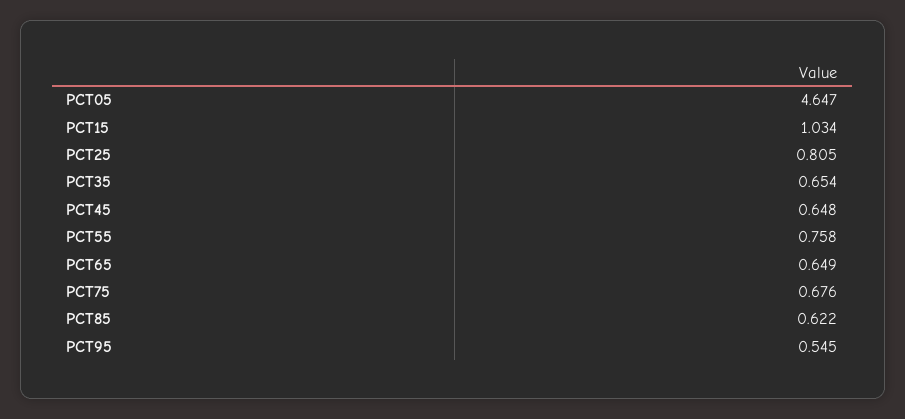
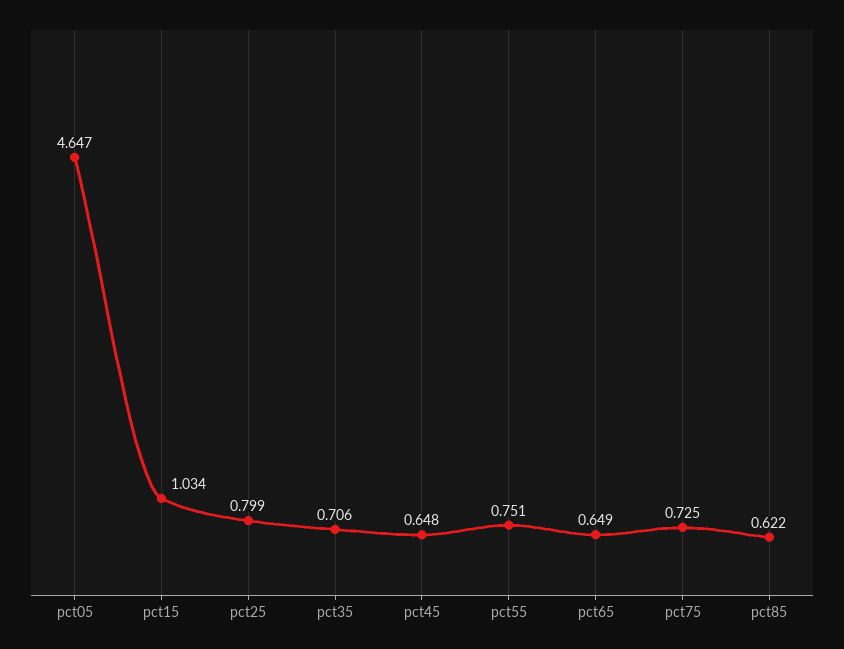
  {
    "PCT05": 4.647,
    "PCT15": 1.034,
-   "PCT25": 0.805,
+   "PCT25": 0.799,
-   "PCT35": 0.654,
+   "PCT35": 0.706,
    "PCT45": 0.648,
-   "PCT55": 0.758,
+   "PCT55": 0.751,
    "PCT65": 0.649,
-   "PCT75": 0.676,
+   "PCT75": 0.725,
-   "PCT85": 0.622,
+   "PCT85": 0.622
-   "PCT95": 0.545
  }

